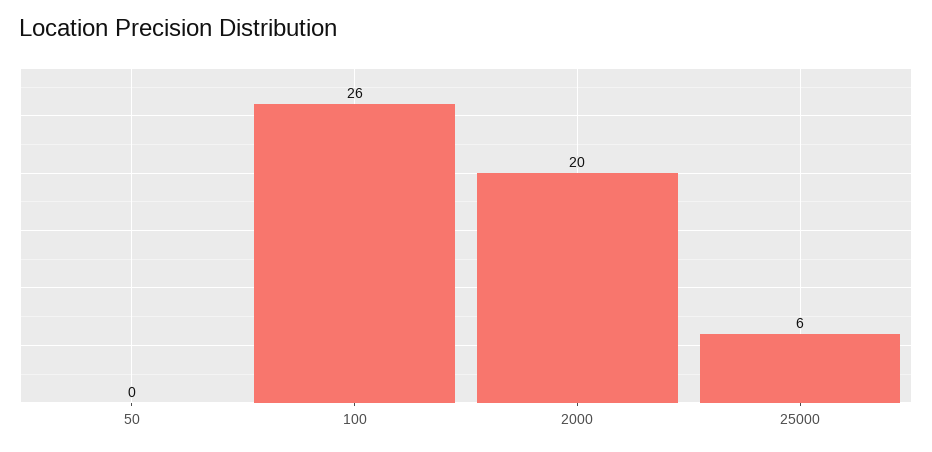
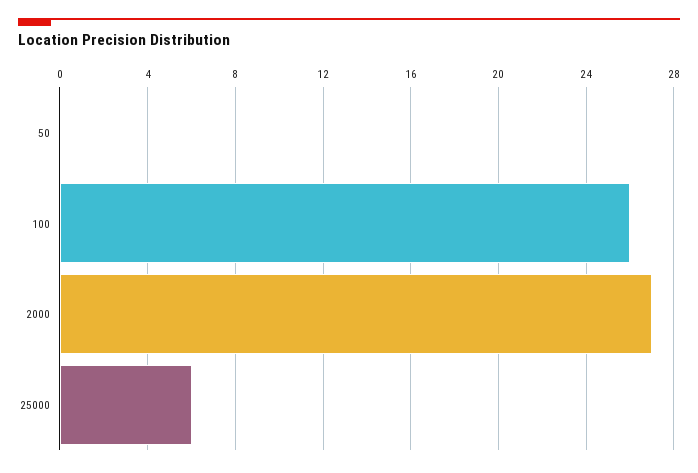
  {
    "50": 0,
    "100": 26,
-   "2000": 20,
+   "2000": 27,
    "25000": 6
  }

